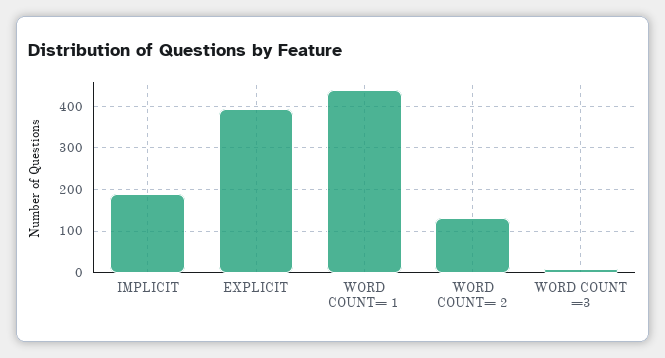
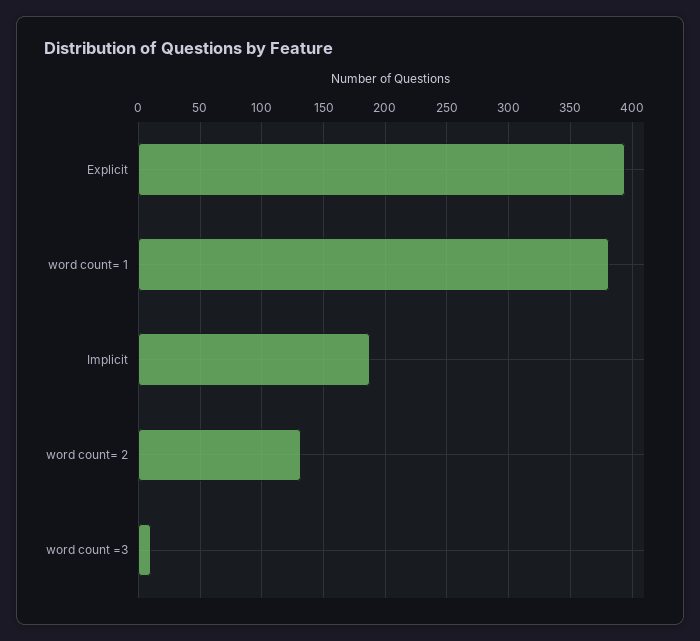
  {
    "IMPLICIT": 190,
    "EXPLICIT": 395,
-   "WORD COUNT= 1": 440,
+   "WORD COUNT= 1": 380,
    "WORD COUNT= 2": 130,
    "WORD COUNT =3": 10
  }

